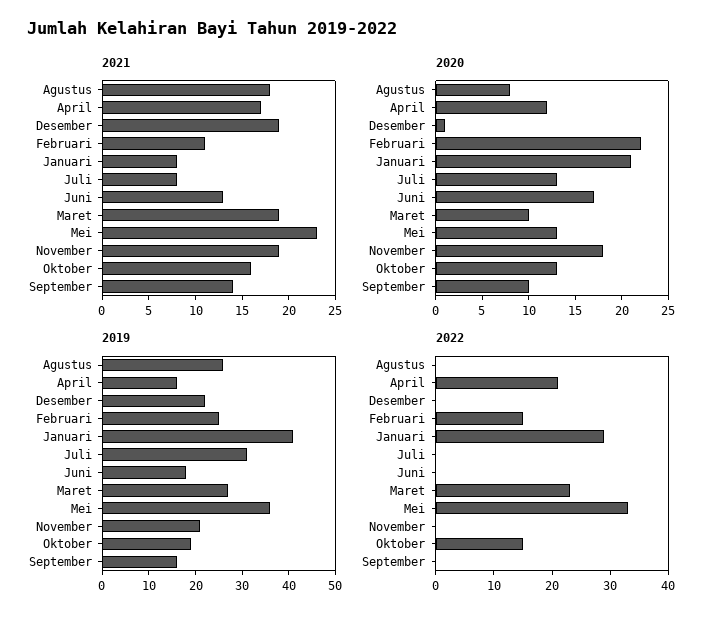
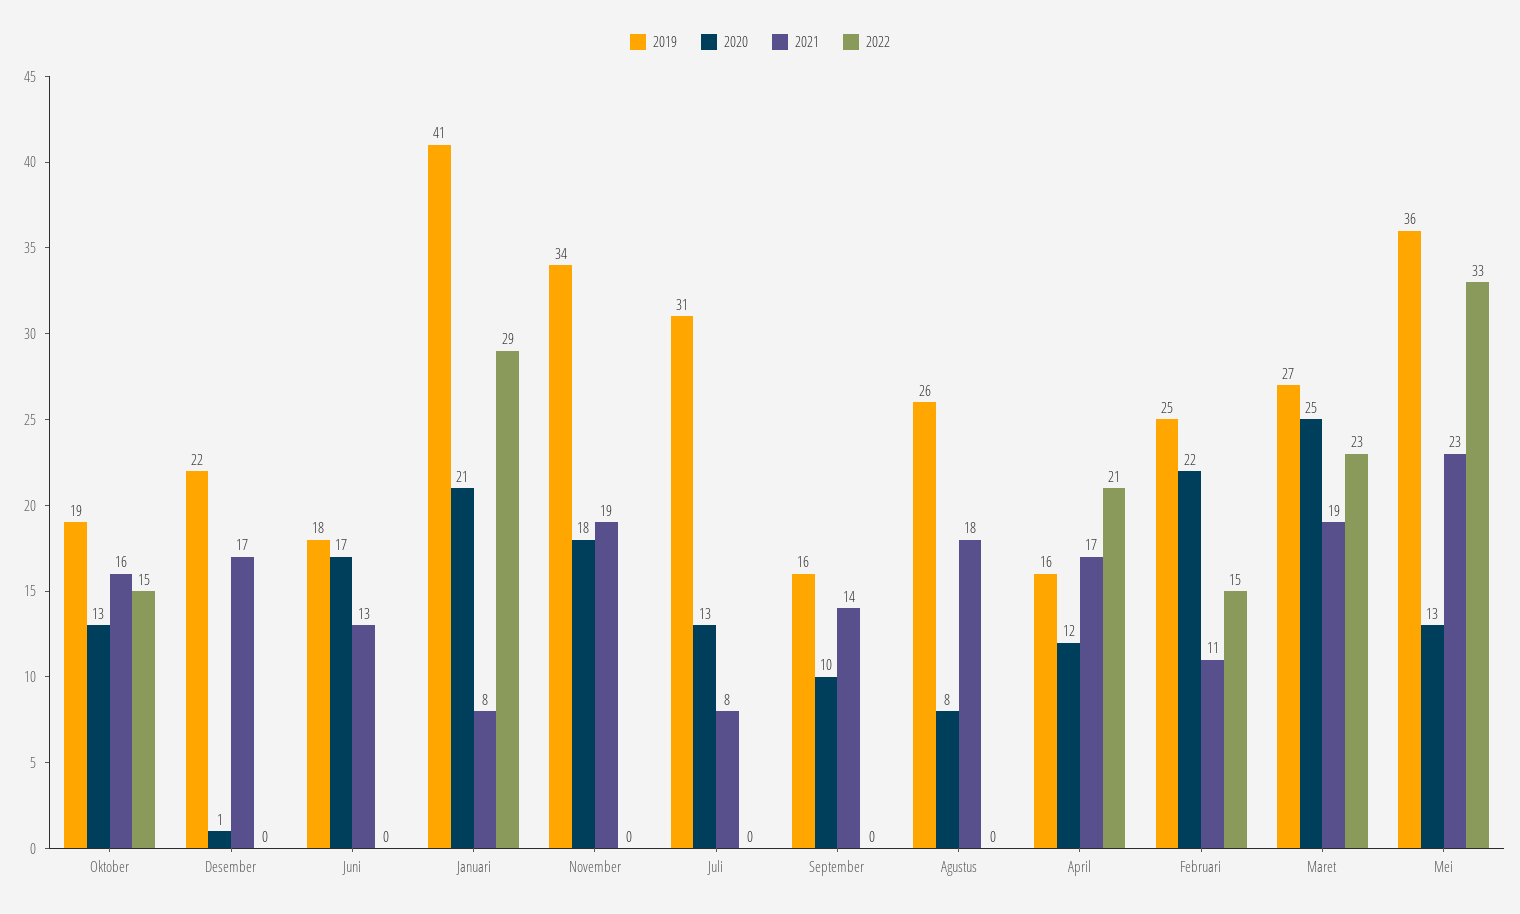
  {
    "2021": {
      "Agustus": 18,
      "April": 17,
-     "Desember": 19,
+     "Desember": 17,
      "Februari": 11,
      "Januari": 8,
      "Juli": 8,
      "Juni": 13,
      "Maret": 19,
      "Mei": 23,
      "November": 19,
      "Oktober": 16,
      "September": 14
    },
    "2020": {
      "Agustus": 8,
      "April": 12,
      "Desember": 1,
      "Februari": 22,
      "Januari": 21,
      "Juli": 13,
      "Juni": 17,
-     "Maret": 10,
+     "Maret": 25,
      "Mei": 13,
      "November": 18,
      "Oktober": 13,
      "September": 10
    },
    "2019": {
      "Agustus": 26,
      "April": 16,
      "Desember": 22,
      "Februari": 25,
      "Januari": 41,
      "Juli": 31,
      "Juni": 18,
      "Maret": 27,
      "Mei": 36,
-     "November": 20,
+     "November": 34,
      "Oktober": 19,
      "September": 16
    },
    "2022": {
      "Agustus": 0,
      "April": 21,
      "Desember": 0,
      "Februari": 15,
      "Januari": 29,
      "Juli": 0,
      "Juni": 0,
      "Maret": 23,
      "Mei": 33,
      "November": 0,
      "Oktober": 15,
      "September": 0
    }
  }

